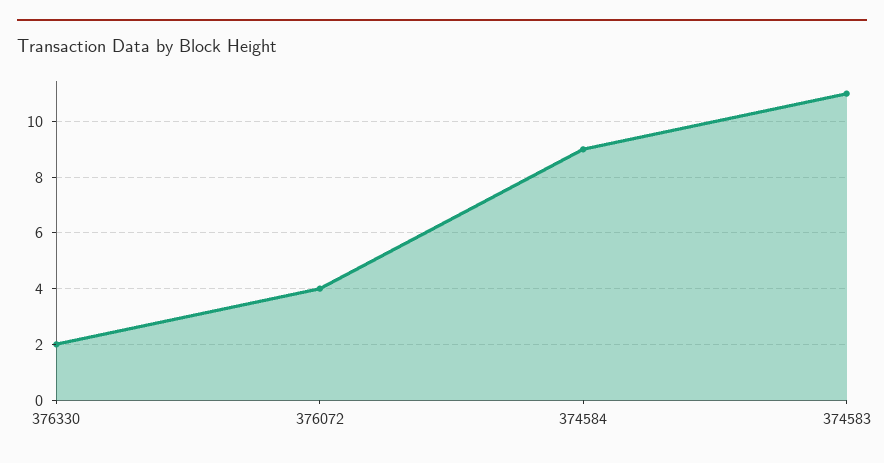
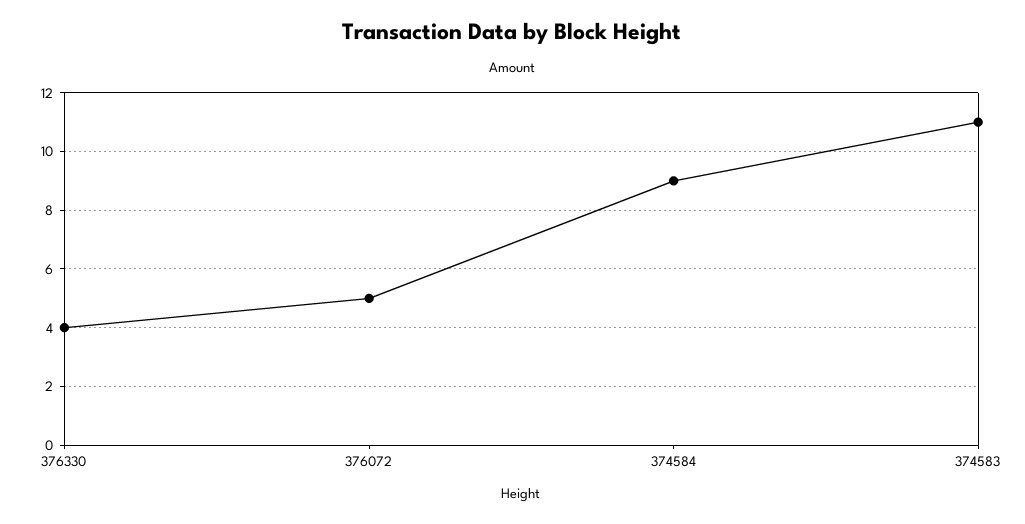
  {
-   "376330": 2,
+   "376330": 4,
-   "376072": 4,
+   "376072": 5,
    "374584": 9,
    "374583": 11
  }

